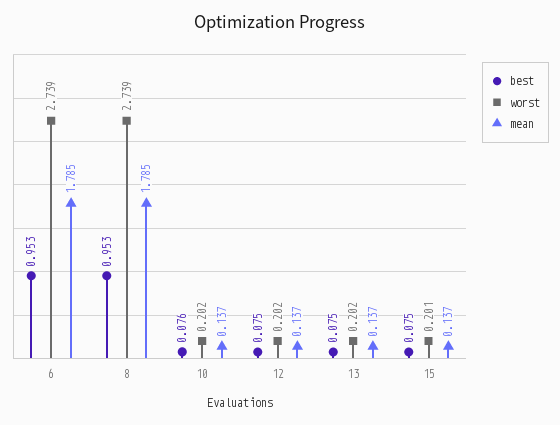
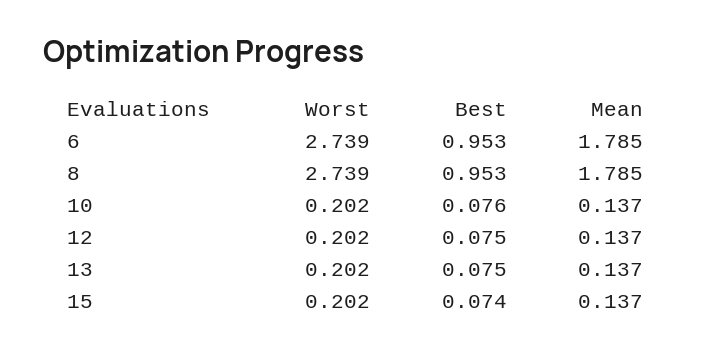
  {
    "best": {
      "6": 0.953,
      "8": 0.953,
      "10": 0.076,
      "12": 0.075,
      "13": 0.075,
-     "15": 0.075
+     "15": 0.074
    },
    "worst": {
      "6": 2.739,
      "8": 2.739,
      "10": 0.202,
      "12": 0.202,
      "13": 0.202,
-     "15": 0.201
+     "15": 0.202
    },
    "mean": {
      "6": 1.785,
      "8": 1.785,
      "10": 0.137,
      "12": 0.137,
      "13": 0.137,
      "15": 0.137
    }
  }

